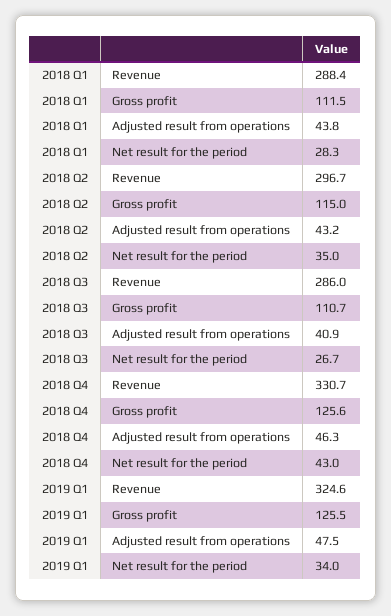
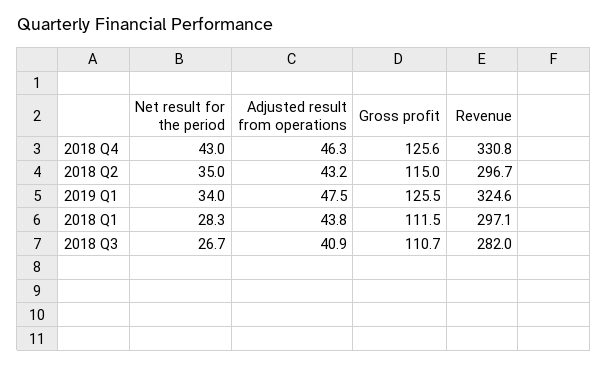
  {
    "2018 Q1": {
-     "Revenue": 288.4,
+     "Revenue": 297.1,
      "Gross profit": 111.5,
      "Adjusted result from operations": 43.8,
      "Net result for the period": 28.3
    },
    "2018 Q2": {
      "Revenue": 296.7,
      "Gross profit": 115,
      "Adjusted result from operations": 43.2,
      "Net result for the period": 35
    },
    "2018 Q3": {
-     "Revenue": 286,
+     "Revenue": 282,
      "Gross profit": 110.7,
      "Adjusted result from operations": 40.9,
      "Net result for the period": 26.7
    },
    "2018 Q4": {
-     "Revenue": 330.7,
+     "Revenue": 330.8,
      "Gross profit": 125.6,
      "Adjusted result from operations": 46.3,
      "Net result for the period": 43
    },
    "2019 Q1": {
      "Revenue": 324.6,
      "Gross profit": 125.5,
      "Adjusted result from operations": 47.5,
      "Net result for the period": 34
    }
  }

